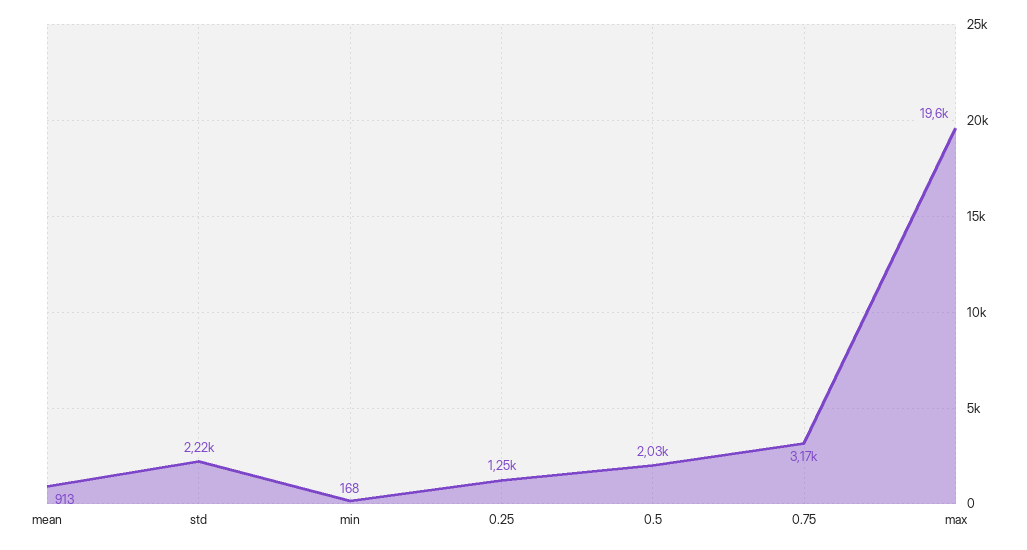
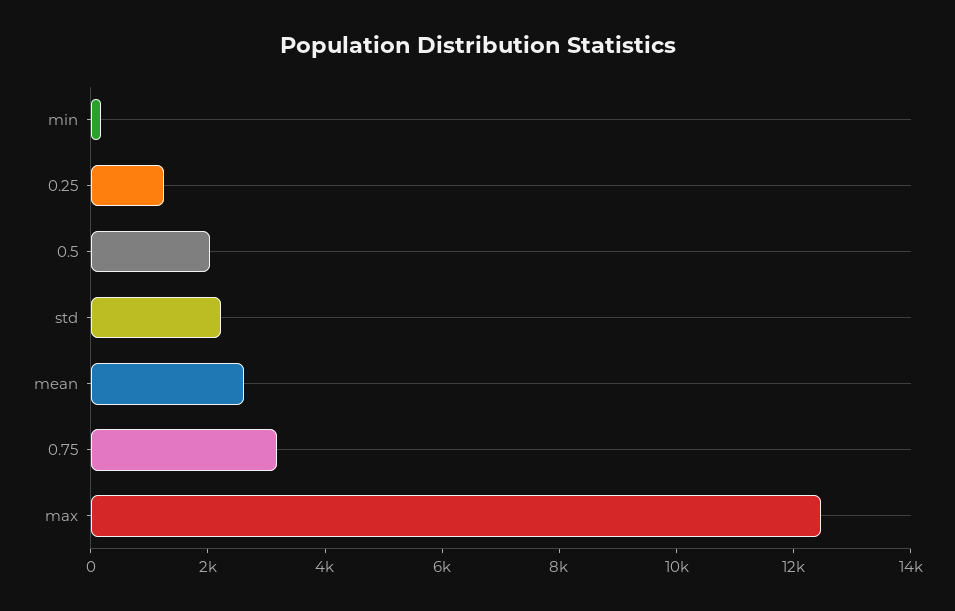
  {
-   "mean": 913,
+   "mean": 2500,
    "std": 2220,
    "min": 168,
    "0.25": 1250,
    "0.5": 2030,
    "0.75": 3170,
-   "max": 19600
+   "max": 12500
  }

